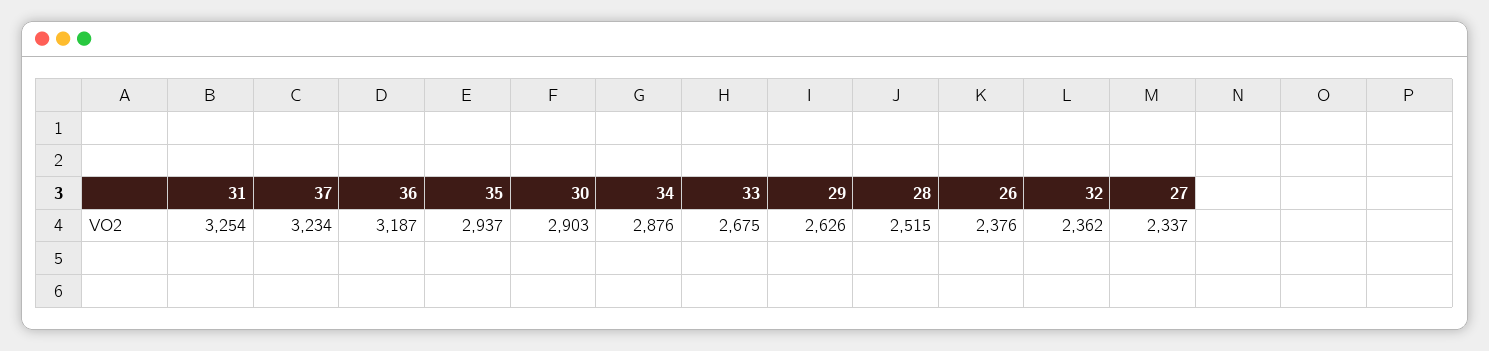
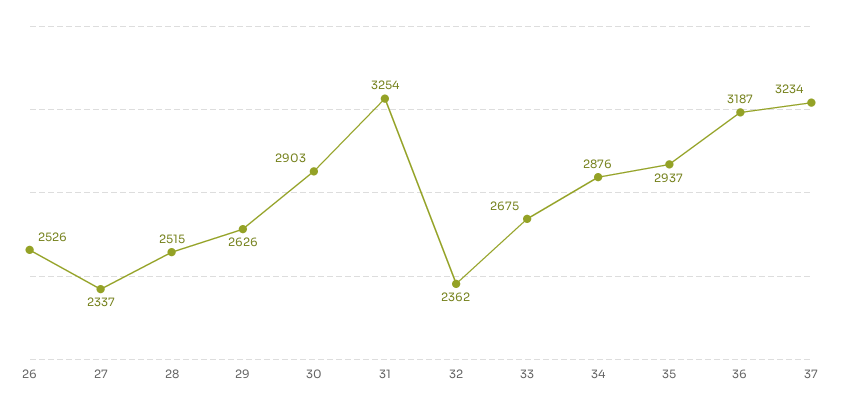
  {
    "31": 3254,
    "37": 3234,
    "36": 3187,
    "35": 2937,
    "30": 2903,
    "34": 2876,
    "33": 2675,
    "29": 2626,
    "28": 2515,
-   "26": 2376,
+   "26": 2526,
    "32": 2362,
    "27": 2337
  }

